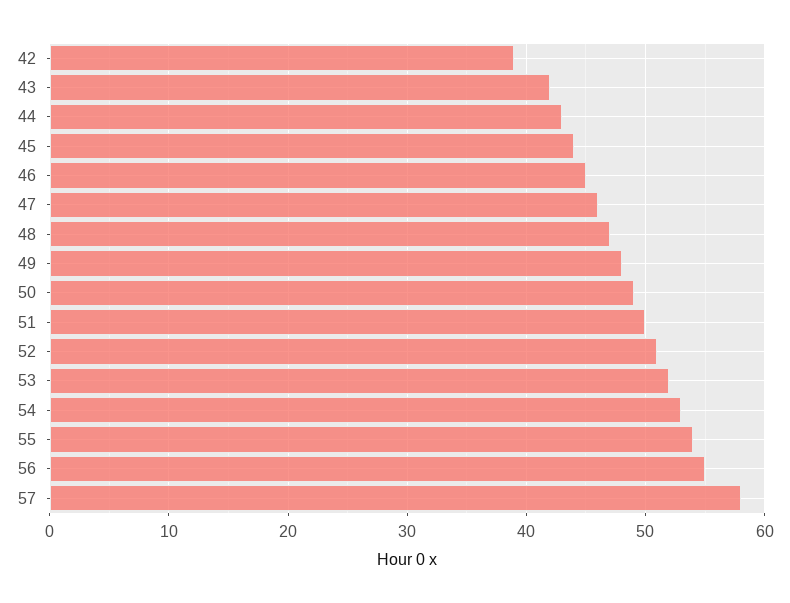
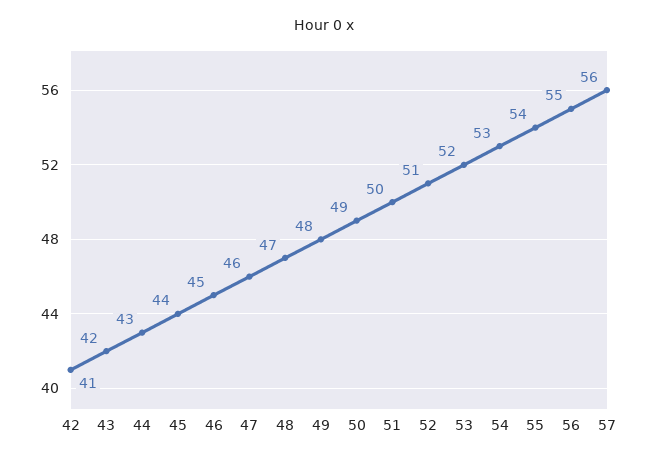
  {
-   "42": 39,
+   "42": 41,
    "43": 42,
    "44": 43,
    "45": 44,
    "46": 45,
    "47": 46,
    "48": 47,
    "49": 48,
    "50": 49,
    "51": 50,
    "52": 51,
    "53": 52,
    "54": 53,
    "55": 54,
    "56": 55,
-   "57": 58
+   "57": 56
  }

